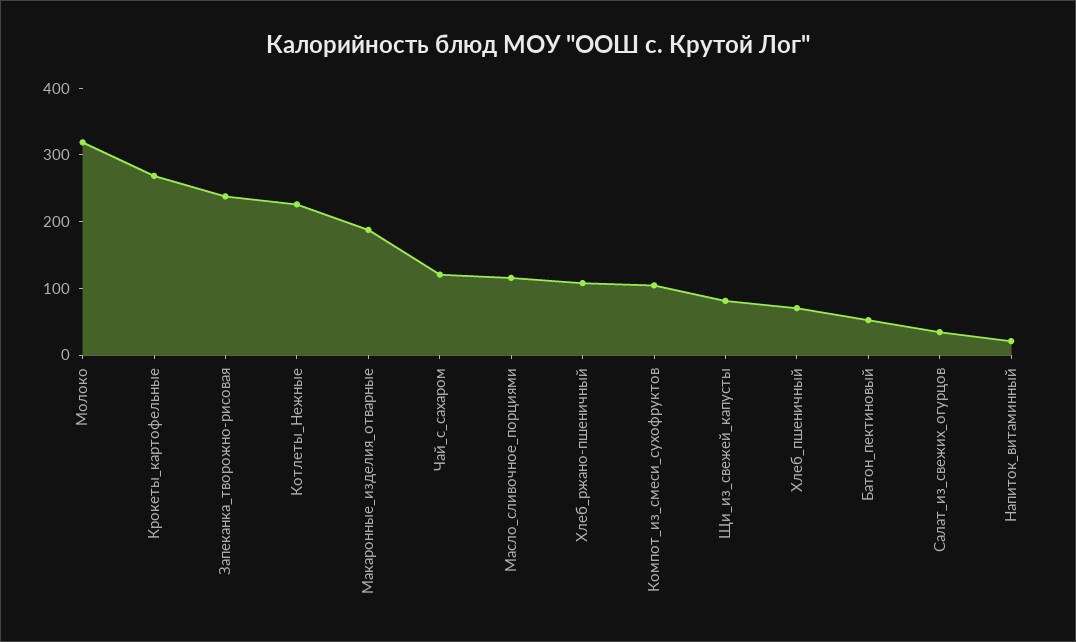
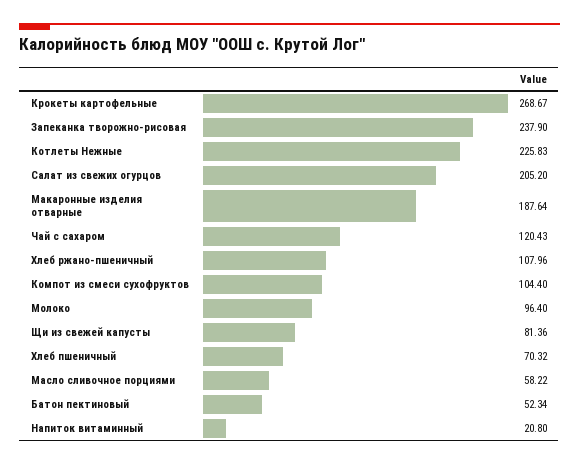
  {
-   "Молоко": 320,
+   "Молоко": 96.4,
    "Крокеты_картофельные": 268.67,
    "Запеканка_творожно-рисовая": 237.9,
    "Котлеты_Нежные": 225.83,
    "Макаронные_изделия_отварные": 187.64,
    "Чай_с_сахаром": 120.43,
-   "Масло_сливочное_порциями": 120,
+   "Масло_сливочное_порциями": 58.22,
    "Хлеб_ржано-пшеничный": 107.96,
    "Компот_из_смеси_сухофруктов": 104.4,
    "Щи_из_свежей_капусты": 81.36,
    "Хлеб_пшеничный": 70.32,
    "Батон_пектиновый": 52.34,
-   "Салат_из_свежих_огурцов": 40,
+   "Салат_из_свежих_огурцов": 205.2,
    "Напиток_витаминный": 20.8
  }

